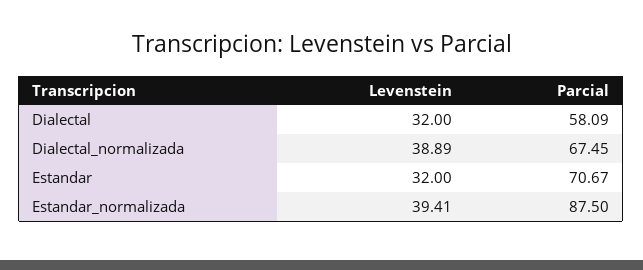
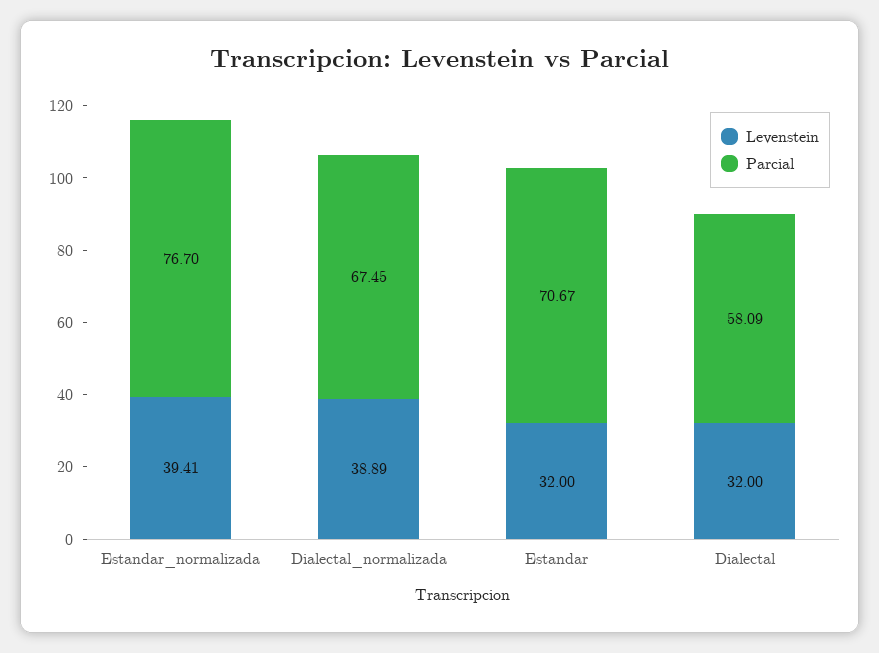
  {
    "Levenstein": {
      "Dialectal": 32,
      "Dialectal_normalizada": 38.89,
      "Estandar": 32,
      "Estandar_normalizada": 39.41
    },
    "Parcial": {
      "Dialectal": 58.09,
      "Dialectal_normalizada": 67.45,
      "Estandar": 70.67,
-     "Estandar_normalizada": 87.5
+     "Estandar_normalizada": 76.7
    }
  }

